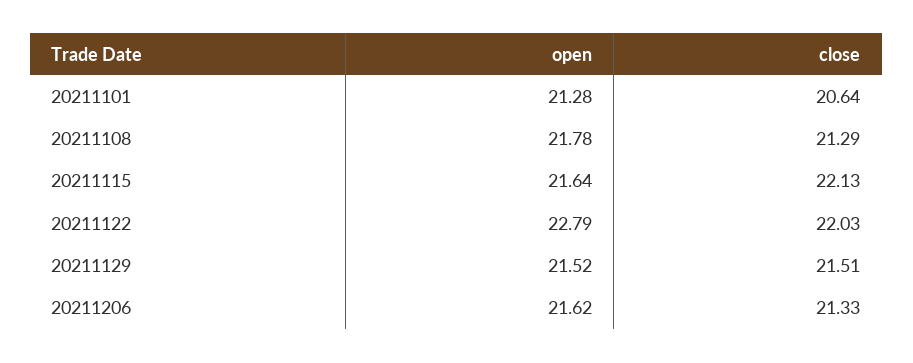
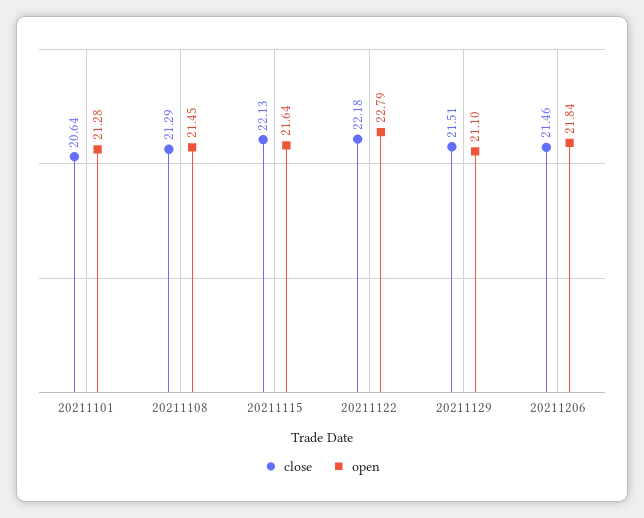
  {
    "open": {
      "20211101": 21.28,
-     "20211108": 21.78,
+     "20211108": 21.45,
      "20211115": 21.64,
      "20211122": 22.79,
-     "20211129": 21.52,
+     "20211129": 21.1,
-     "20211206": 21.62
+     "20211206": 21.84
    },
    "close": {
      "20211101": 20.64,
      "20211108": 21.29,
      "20211115": 22.13,
-     "20211122": 22.03,
+     "20211122": 22.18,
      "20211129": 21.51,
-     "20211206": 21.33
+     "20211206": 21.46
    }
  }

